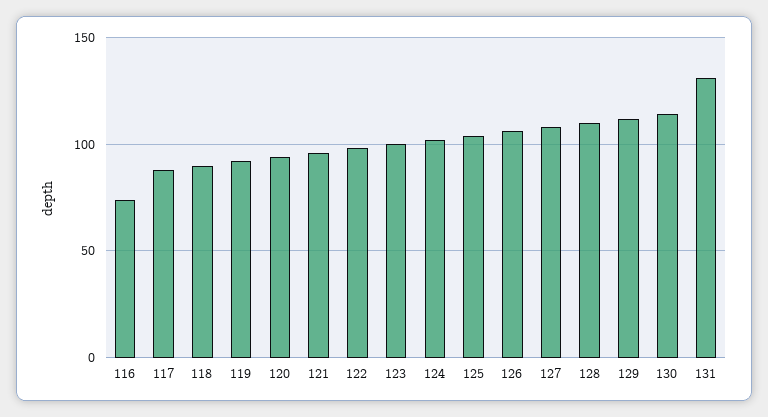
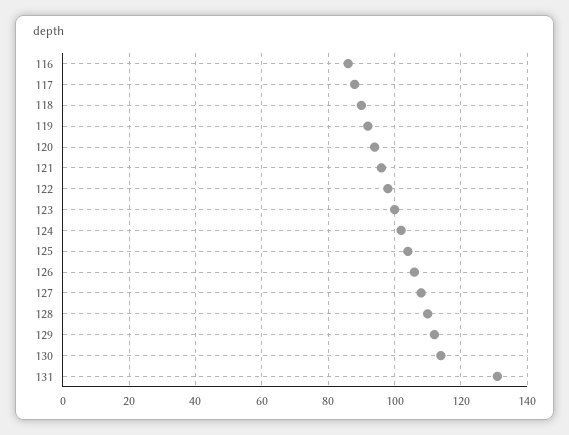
  {
-   "116": 75,
+   "116": 85,
    "117": 90,
    "118": 90,
    "119": 90,
    "120": 95,
    "121": 95,
    "122": 100,
    "123": 100,
    "124": 100,
    "125": 105,
    "126": 105,
    "127": 110,
    "128": 110,
    "129": 110,
    "130": 115,
    "131": 130
  }

